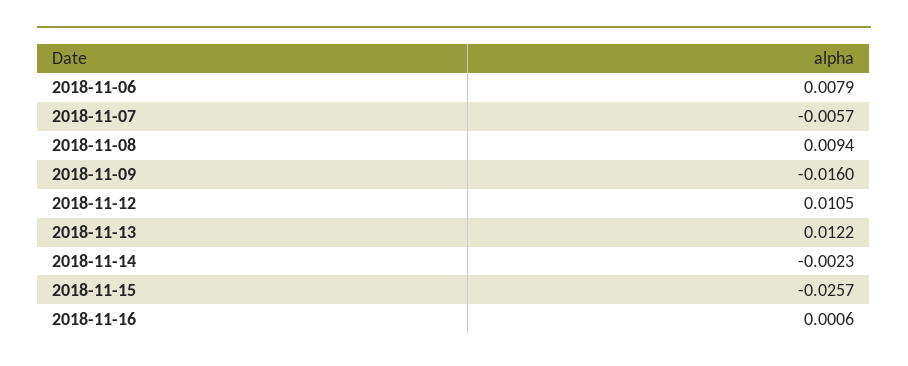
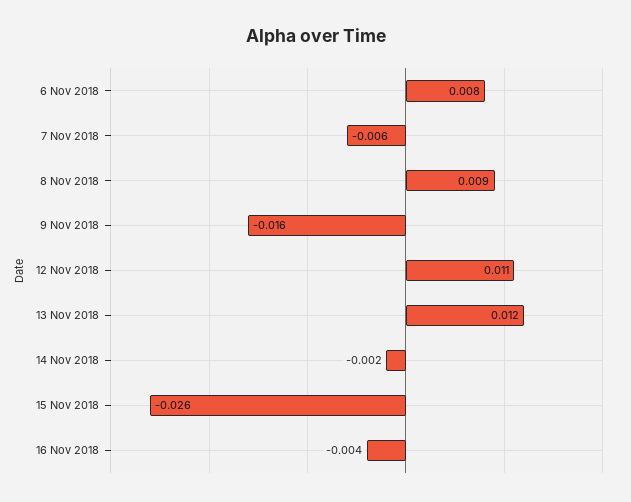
  {
    "2018-11-06": 0.0079,
    "2018-11-07": -0.0057,
    "2018-11-08": 0.0094,
    "2018-11-09": -0.016,
    "2018-11-12": 0.0105,
    "2018-11-13": 0.0122,
    "2018-11-14": -0.0023,
    "2018-11-15": -0.0257,
-   "2018-11-16": 0.0006
+   "2018-11-16": -0.004
  }

